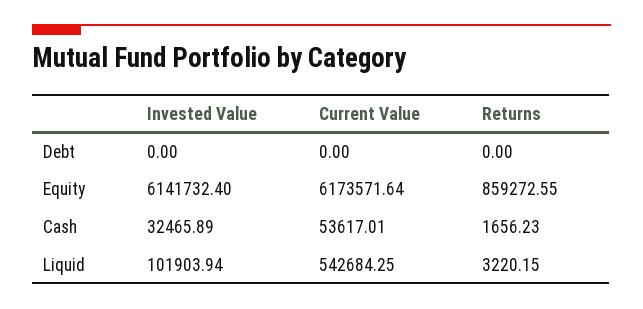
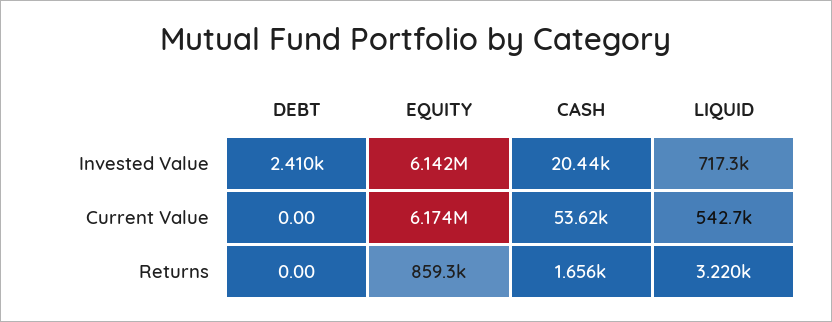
  {
    "Invested Value": {
-     "Debt": 0,
+     "Debt": 2410,
      "Equity": 6141732.4,
-     "Cash": 32465.89,
+     "Cash": 20440,
-     "Liquid": 101903.94
+     "Liquid": 717300
    },
    "Current Value": {
      "Debt": 0,
      "Equity": 6173571.64,
      "Cash": 53617.01,
      "Liquid": 542684.25
    },
    "Returns": {
      "Debt": 0,
      "Equity": 859272.55,
      "Cash": 1656.23,
      "Liquid": 3220.15
    }
  }

